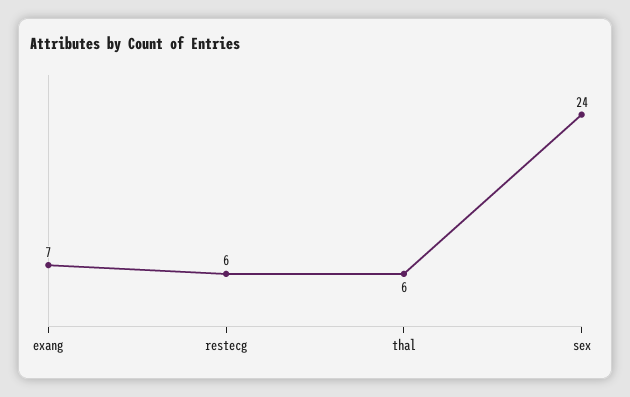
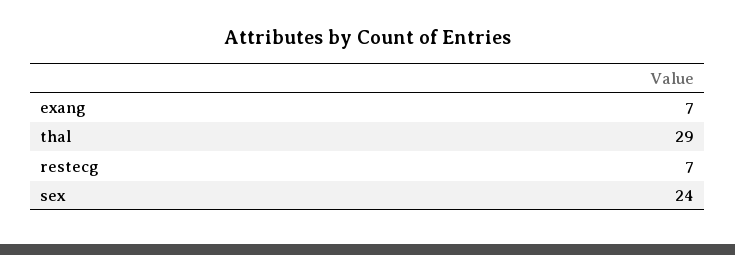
  {
    "exang": 7,
-   "restecg": 6,
+   "restecg": 7,
-   "thal": 6,
+   "thal": 29,
    "sex": 24
  }

